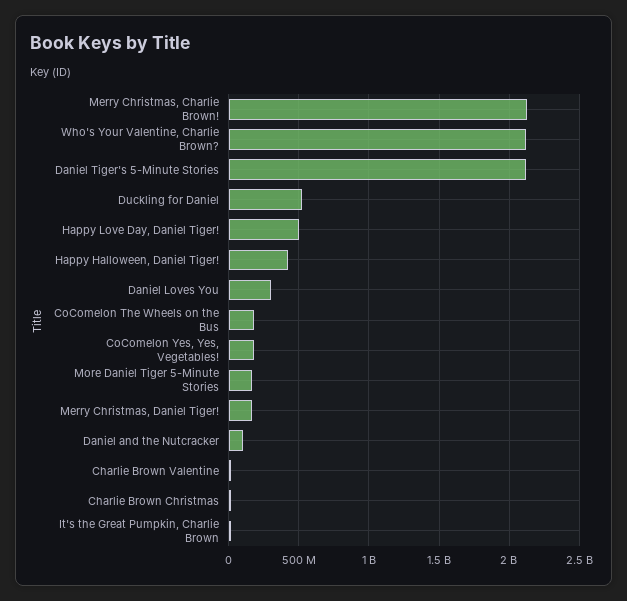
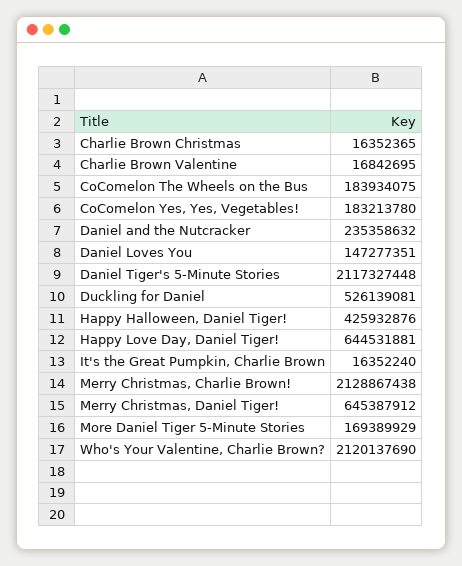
  {
    "Merry Christmas, Charlie Brown!": 2128867438,
    "Who's Your Valentine, Charlie Brown?": 2120137690,
    "Daniel Tiger's 5-Minute Stories": 2117327448,
    "Duckling for Daniel": 526139081,
-   "Happy Love Day, Daniel Tiger!": 500000000,
+   "Happy Love Day, Daniel Tiger!": 644531881,
    "Happy Halloween, Daniel Tiger!": 425932876,
-   "Daniel Loves You": 300000000,
+   "Daniel Loves You": 147277351,
    "CoComelon The Wheels on the Bus": 183934075,
    "CoComelon Yes, Yes, Vegetables!": 183213780,
    "More Daniel Tiger 5-Minute Stories": 169389929,
-   "Merry Christmas, Daniel Tiger!": 150000000,
+   "Merry Christmas, Daniel Tiger!": 645387912,
-   "Daniel and the Nutcracker": 100000000,
+   "Daniel and the Nutcracker": 235358632,
    "Charlie Brown Valentine": 16842695,
    "Charlie Brown Christmas": 16352365,
    "It's the Great Pumpkin, Charlie Brown": 16352240
  }

